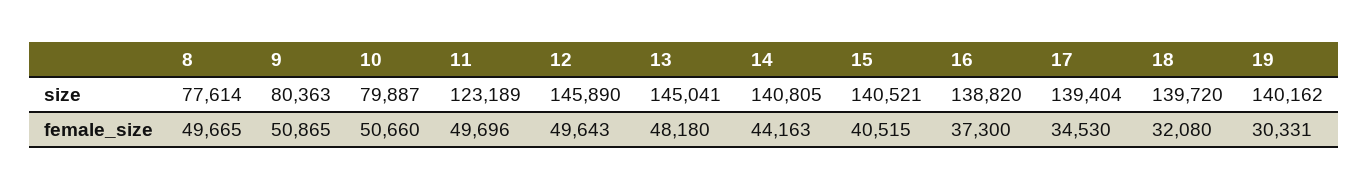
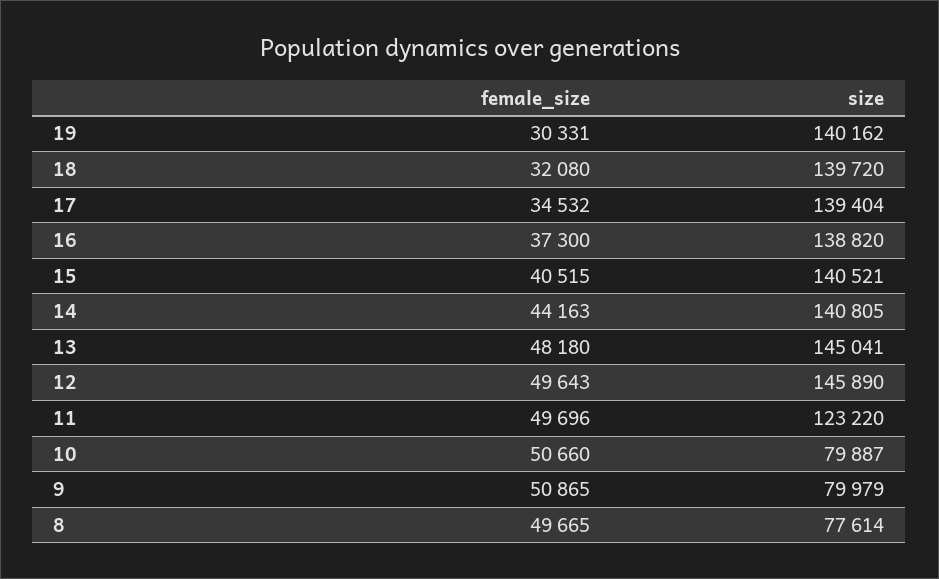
  {
    "8": {
      "size": 77614,
      "female_size": 49665
    },
    "9": {
-     "size": 80363,
+     "size": 79979,
      "female_size": 50865
    },
    "10": {
      "size": 79887,
      "female_size": 50660
    },
    "11": {
-     "size": 123189,
+     "size": 123220,
      "female_size": 49696
    },
    "12": {
      "size": 145890,
      "female_size": 49643
    },
    "13": {
      "size": 145041,
      "female_size": 48180
    },
    "14": {
      "size": 140805,
      "female_size": 44163
    },
    "15": {
      "size": 140521,
      "female_size": 40515
    },
    "16": {
      "size": 138820,
      "female_size": 37300
    },
    "17": {
      "size": 139404,
-     "female_size": 34530
+     "female_size": 34532
    },
    "18": {
      "size": 139720,
      "female_size": 32080
    },
    "19": {
      "size": 140162,
      "female_size": 30331
    }
  }

